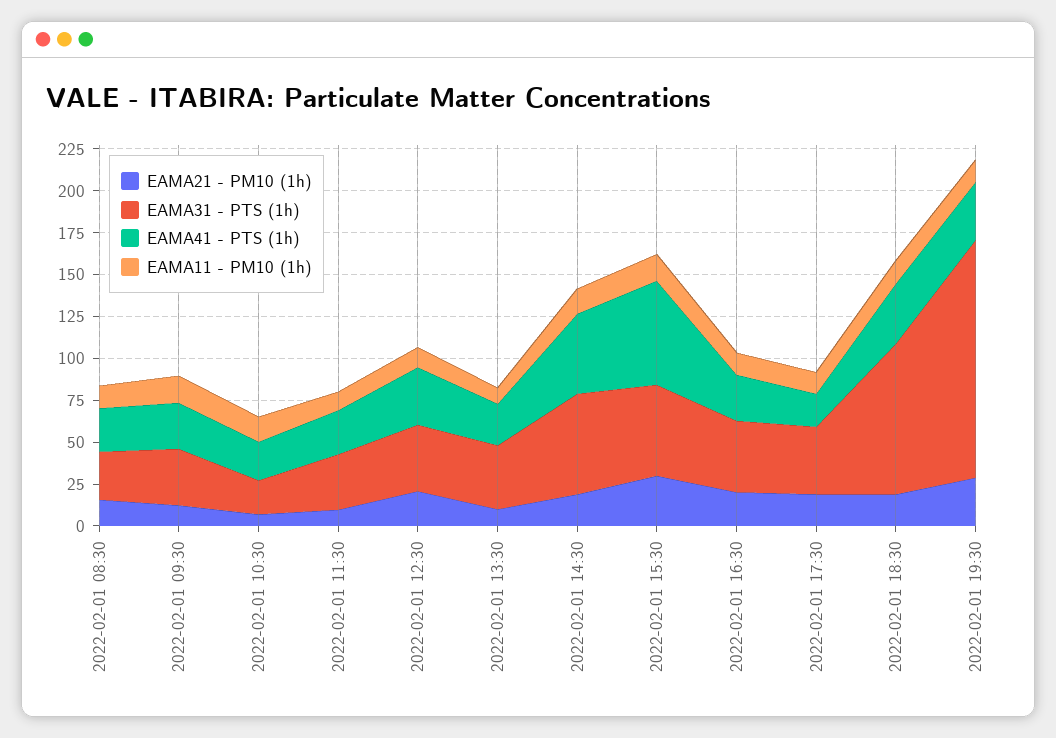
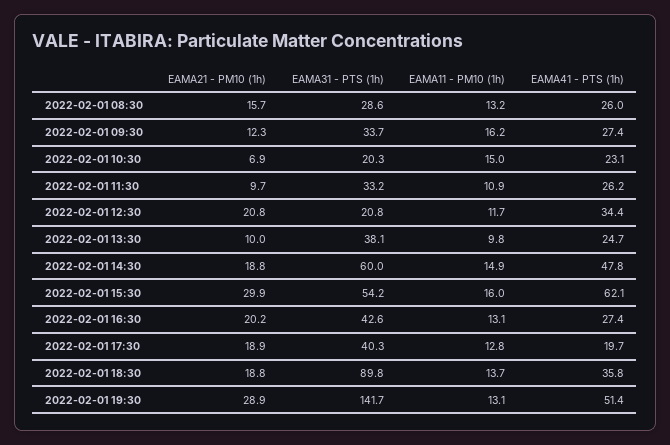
  {
    "EAMA21 - PM10 (1h)": {
      "2022-02-01 08:30": 15.7,
      "2022-02-01 09:30": 12.3,
      "2022-02-01 10:30": 6.9,
      "2022-02-01 11:30": 9.7,
      "2022-02-01 12:30": 20.8,
      "2022-02-01 13:30": 10,
      "2022-02-01 14:30": 18.8,
      "2022-02-01 15:30": 29.9,
      "2022-02-01 16:30": 20.2,
      "2022-02-01 17:30": 18.9,
      "2022-02-01 18:30": 18.8,
      "2022-02-01 19:30": 28.9
    },
    "EAMA31 - PTS (1h)": {
      "2022-02-01 08:30": 28.6,
      "2022-02-01 09:30": 33.7,
      "2022-02-01 10:30": 20.3,
      "2022-02-01 11:30": 33.2,
-     "2022-02-01 12:30": 40,
+     "2022-02-01 12:30": 20.8,
      "2022-02-01 13:30": 38.1,
      "2022-02-01 14:30": 60,
      "2022-02-01 15:30": 54.2,
      "2022-02-01 16:30": 42.6,
      "2022-02-01 17:30": 40.3,
      "2022-02-01 18:30": 89.8,
      "2022-02-01 19:30": 141.7
    },
    "EAMA41 - PTS (1h)": {
      "2022-02-01 08:30": 26,
      "2022-02-01 09:30": 27.4,
      "2022-02-01 10:30": 23.1,
      "2022-02-01 11:30": 26.2,
      "2022-02-01 12:30": 34.4,
      "2022-02-01 13:30": 24.7,
      "2022-02-01 14:30": 47.8,
      "2022-02-01 15:30": 62.1,
      "2022-02-01 16:30": 27.4,
      "2022-02-01 17:30": 19.7,
      "2022-02-01 18:30": 35.8,
-     "2022-02-01 19:30": 35
+     "2022-02-01 19:30": 51.4
    },
    "EAMA11 - PM10 (1h)": {
      "2022-02-01 08:30": 13.2,
      "2022-02-01 09:30": 16.2,
      "2022-02-01 10:30": 15,
      "2022-02-01 11:30": 10.9,
      "2022-02-01 12:30": 11.7,
      "2022-02-01 13:30": 9.8,
      "2022-02-01 14:30": 14.9,
      "2022-02-01 15:30": 16,
      "2022-02-01 16:30": 13.1,
      "2022-02-01 17:30": 12.8,
      "2022-02-01 18:30": 13.7,
      "2022-02-01 19:30": 13.1
    }
  }

